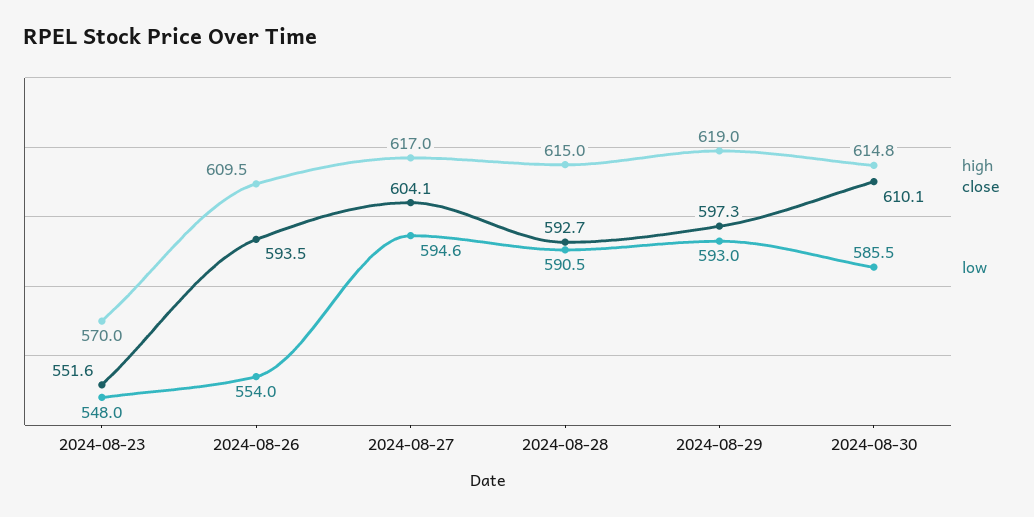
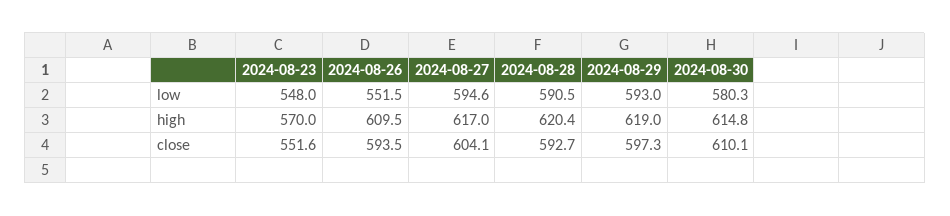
  {
    "high": {
      "2024-08-23": 570,
      "2024-08-26": 609.5,
      "2024-08-27": 617,
-     "2024-08-28": 615,
+     "2024-08-28": 620.4,
      "2024-08-29": 619,
      "2024-08-30": 614.8
    },
    "close": {
      "2024-08-23": 551.6,
      "2024-08-26": 593.5,
      "2024-08-27": 604.1,
      "2024-08-28": 592.7,
      "2024-08-29": 597.3,
      "2024-08-30": 610.1
    },
    "low": {
      "2024-08-23": 548,
-     "2024-08-26": 554,
+     "2024-08-26": 551.5,
      "2024-08-27": 594.6,
      "2024-08-28": 590.5,
      "2024-08-29": 593,
-     "2024-08-30": 585.5
+     "2024-08-30": 580.3
    }
  }

